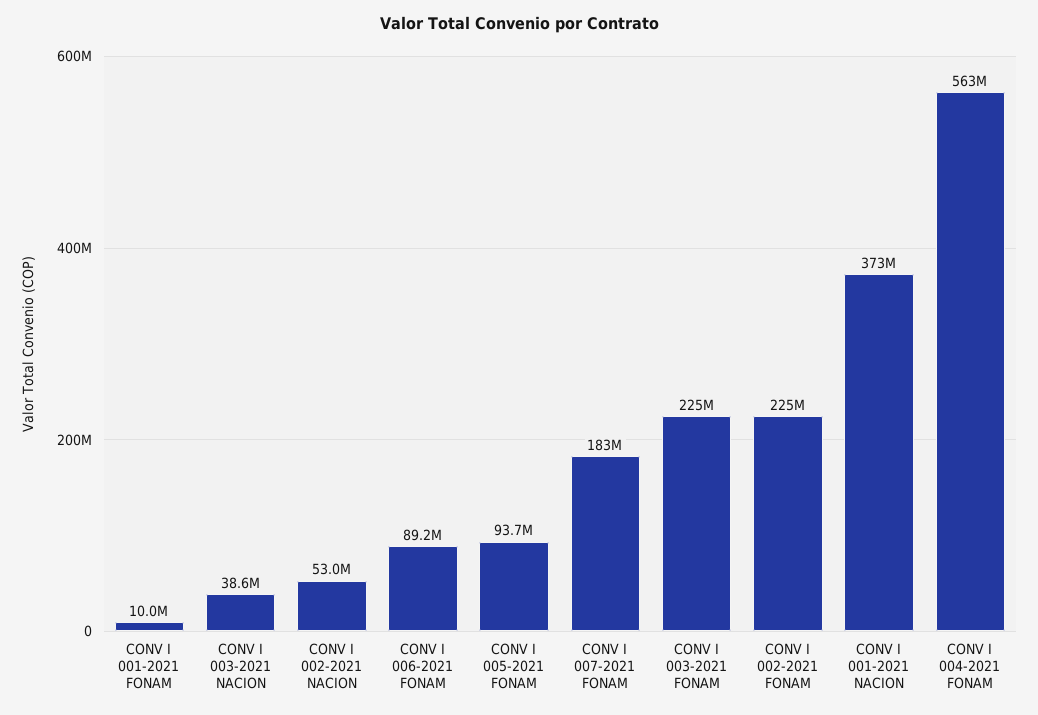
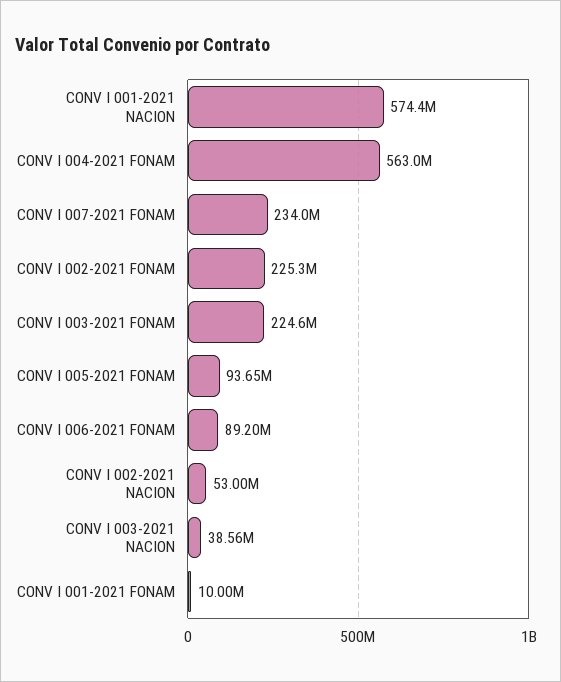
  {
    "CONV I 001-2021 FONAM": 10000000,
    "CONV I 003-2021 NACION": 38560000,
    "CONV I 002-2021 NACION": 53000000,
    "CONV I 006-2021 FONAM": 89200000,
    "CONV I 005-2021 FONAM": 93650000,
-   "CONV I 007-2021 FONAM": 183000000,
+   "CONV I 007-2021 FONAM": 234000000,
    "CONV I 003-2021 FONAM": 224600000,
    "CONV I 002-2021 FONAM": 225300000,
-   "CONV I 001-2021 NACION": 373000000,
+   "CONV I 001-2021 NACION": 574400000,
    "CONV I 004-2021 FONAM": 563000000
  }

